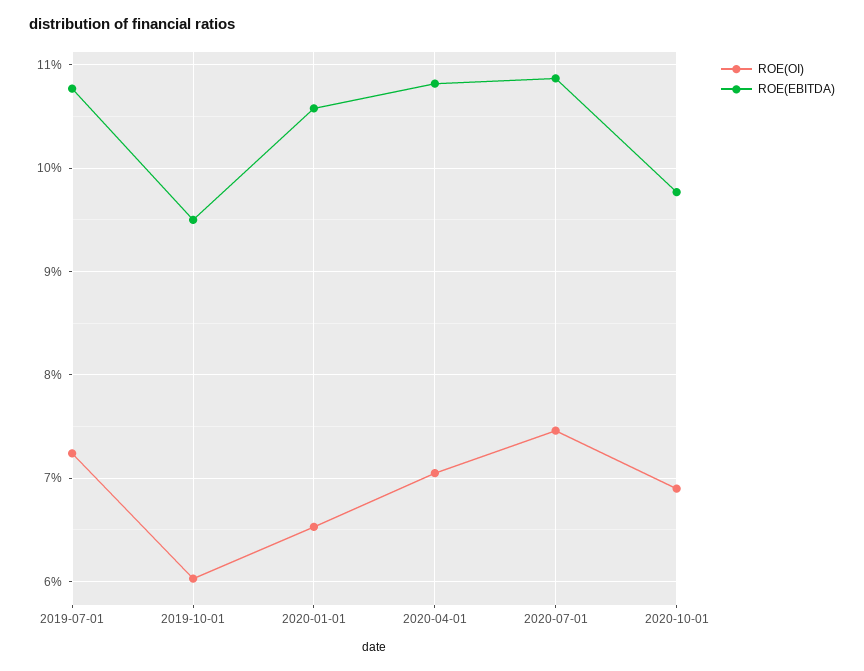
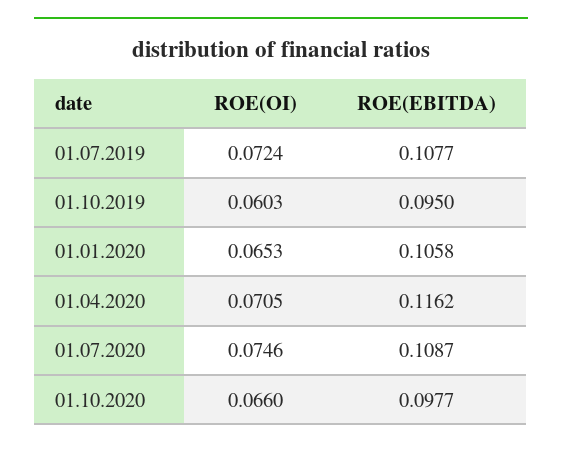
  {
    "ROE(OI)": {
      "2019-07-01": 0.0724,
      "2019-10-01": 0.0603,
      "2020-01-01": 0.0653,
      "2020-04-01": 0.0705,
      "2020-07-01": 0.0746,
-     "2020-10-01": 0.069
+     "2020-10-01": 0.066
    },
    "ROE(EBITDA)": {
      "2019-07-01": 0.1077,
      "2019-10-01": 0.095,
      "2020-01-01": 0.1058,
-     "2020-04-01": 0.108,
+     "2020-04-01": 0.1162,
      "2020-07-01": 0.1087,
      "2020-10-01": 0.0977
    }
  }

